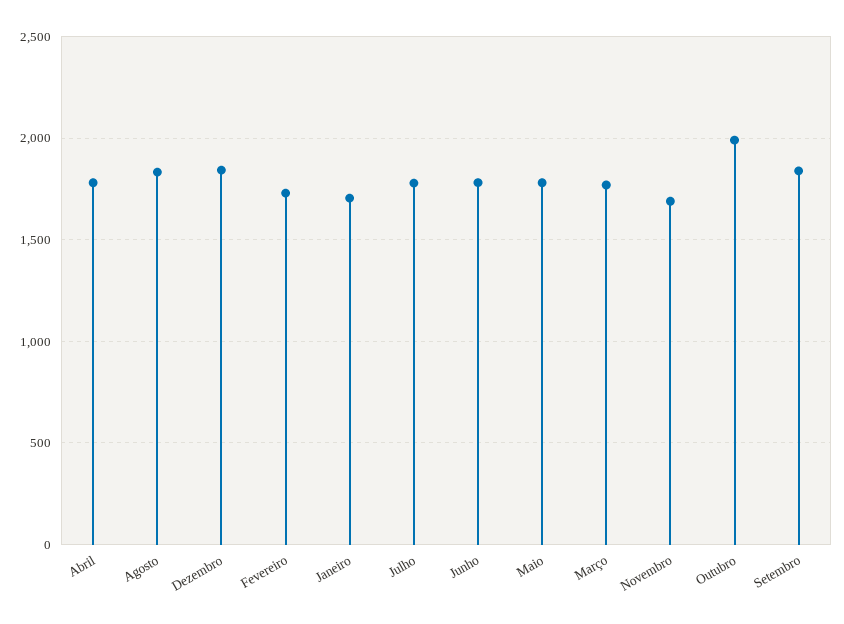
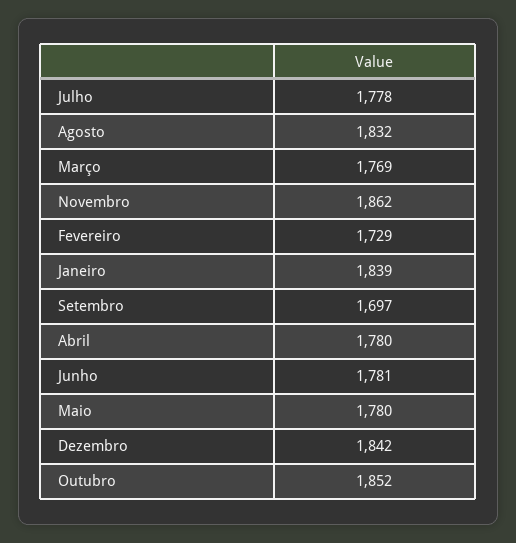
  {
    "Abril": 1780,
    "Agosto": 1832,
    "Dezembro": 1842,
    "Fevereiro": 1729,
-   "Janeiro": 1700,
+   "Janeiro": 1839,
    "Julho": 1778,
    "Junho": 1781,
    "Maio": 1780,
    "Março": 1769,
-   "Novembro": 1700,
+   "Novembro": 1862,
-   "Outubro": 2000,
+   "Outubro": 1852,
-   "Setembro": 1850
+   "Setembro": 1697
  }

